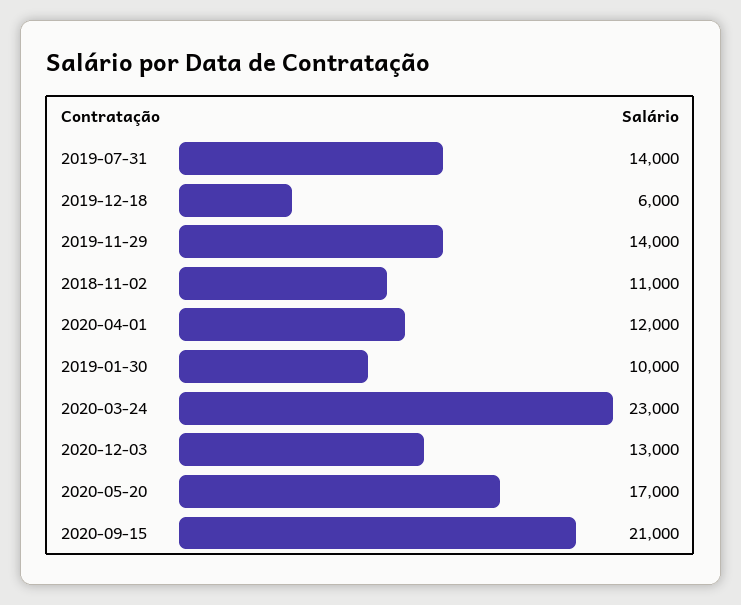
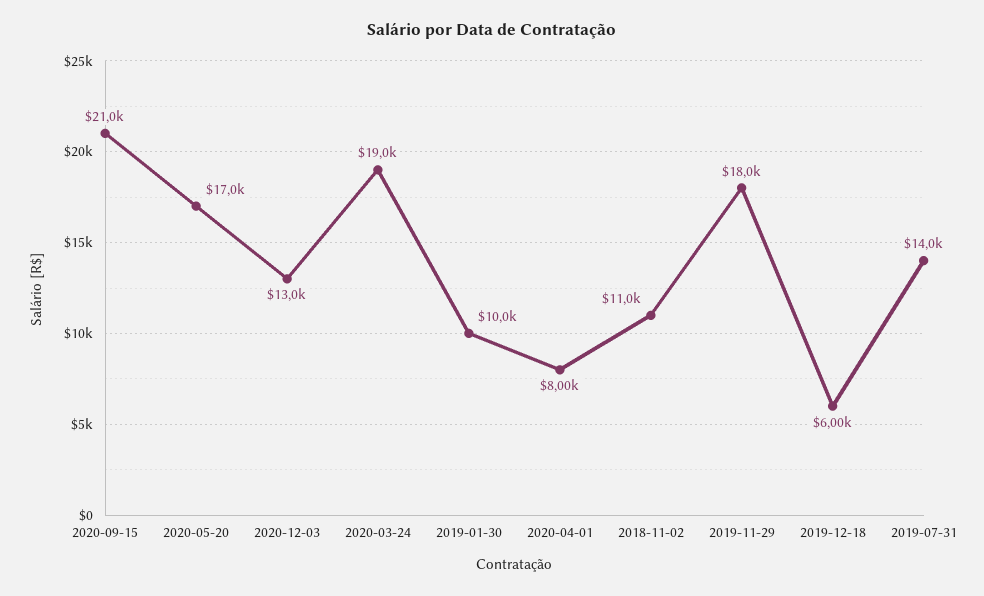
  {
    "2019-07-31": 14000,
    "2019-12-18": 6000,
-   "2019-11-29": 14000,
+   "2019-11-29": 18000,
    "2018-11-02": 11000,
-   "2020-04-01": 12000,
+   "2020-04-01": 8000,
    "2019-01-30": 10000,
-   "2020-03-24": 23000,
+   "2020-03-24": 19000,
    "2020-12-03": 13000,
    "2020-05-20": 17000,
    "2020-09-15": 21000
  }

